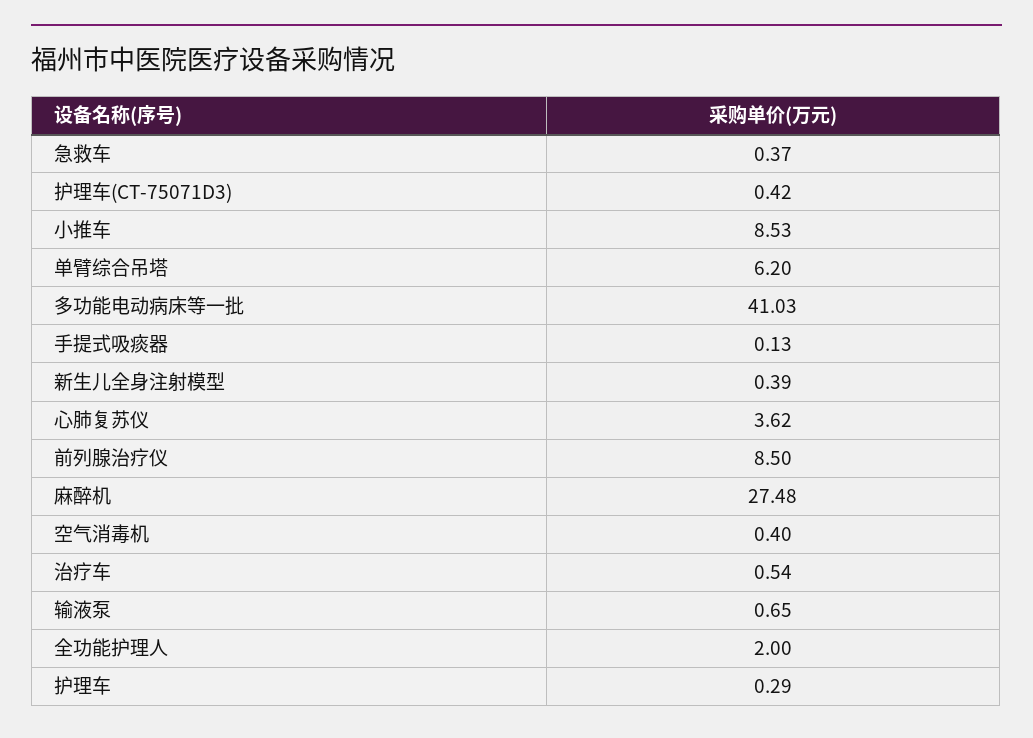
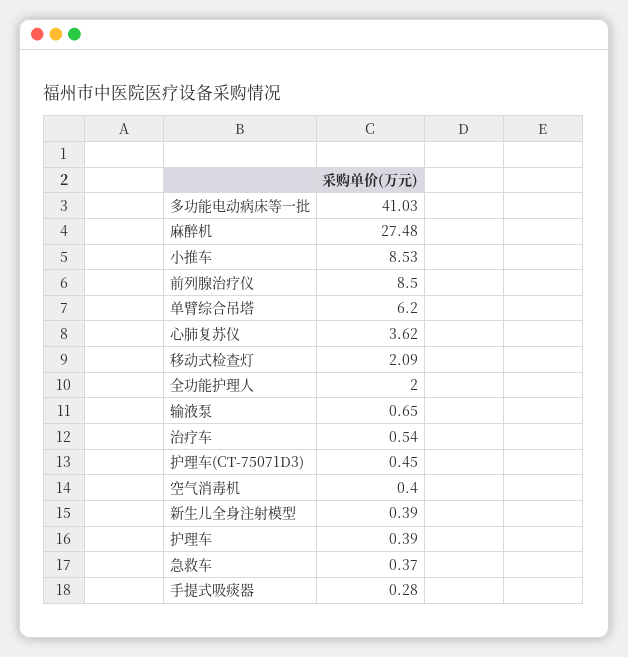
  {
    "急救车": 0.37,
-   "护理车(CT-75071D3)": 0.42,
+   "护理车(CT-75071D3)": 0.45,
    "小推车": 8.53,
    "单臂综合吊塔": 6.2,
    "多功能电动病床等一批": 41.03,
-   "手提式吸痰器": 0.13,
+   "手提式吸痰器": 0.28,
    "新生儿全身注射模型": 0.39,
    "心肺复苏仪": 3.62,
    "前列腺治疗仪": 8.5,
    "麻醉机": 27.48,
    "空气消毒机": 0.4,
    "治疗车": 0.54,
    "输液泵": 0.65,
    "全功能护理人": 2,
-   "护理车": 0.29
+   "护理车": 0.39,
+   "移动式检查灯": 2.09
  }

